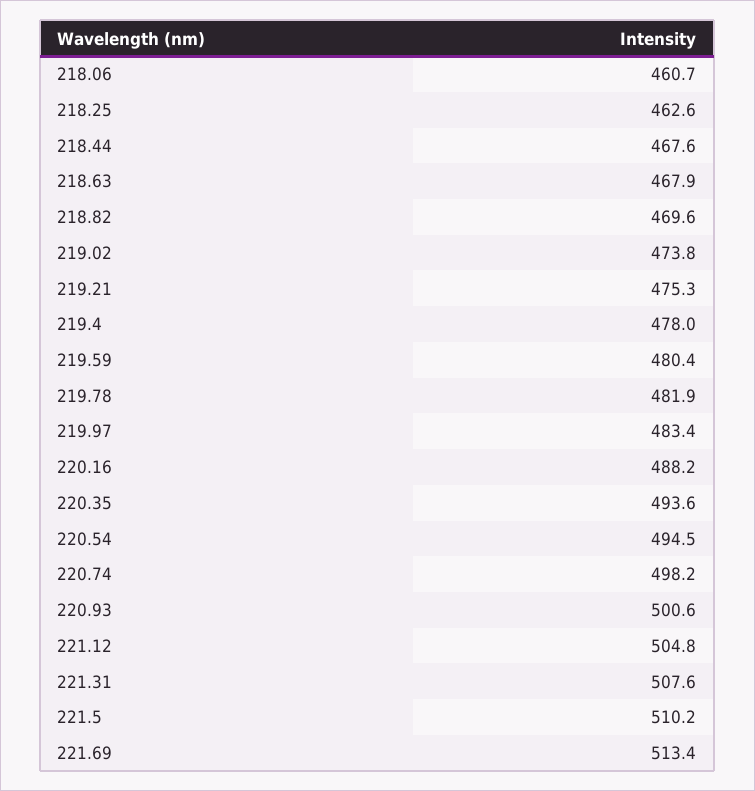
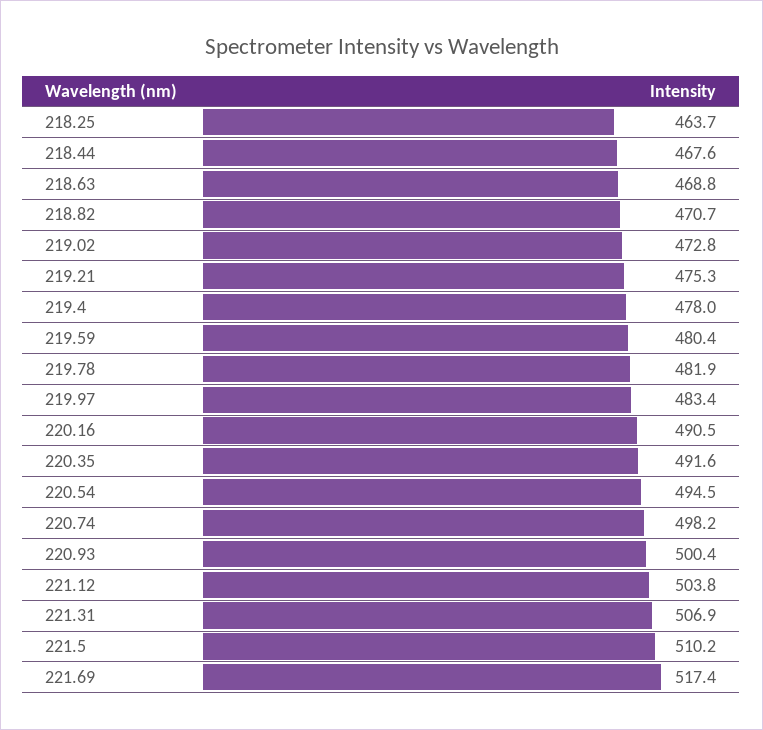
  {
-   "218.06": 460.7,
-   "218.25": 462.6,
+   "218.25": 463.7,
    "218.44": 467.6,
-   "218.63": 467.9,
+   "218.63": 468.8,
-   "218.82": 469.6,
+   "218.82": 470.7,
-   "219.02": 473.8,
+   "219.02": 472.8,
    "219.21": 475.3,
    "219.4": 478,
    "219.59": 480.4,
    "219.78": 481.9,
    "219.97": 483.4,
-   "220.16": 488.2,
+   "220.16": 490.5,
-   "220.35": 493.6,
+   "220.35": 491.6,
    "220.54": 494.5,
    "220.74": 498.2,
-   "220.93": 500.6,
+   "220.93": 500.4,
-   "221.12": 504.8,
+   "221.12": 503.8,
-   "221.31": 507.6,
+   "221.31": 506.9,
    "221.5": 510.2,
-   "221.69": 513.4
+   "221.69": 517.4
  }

